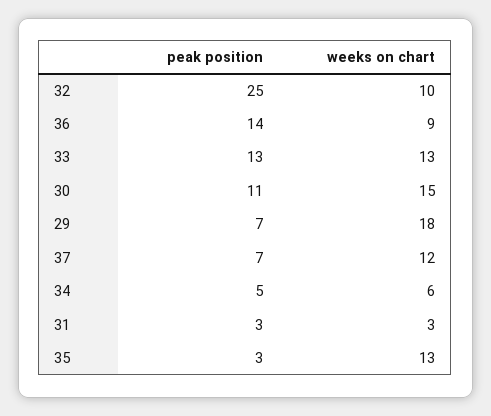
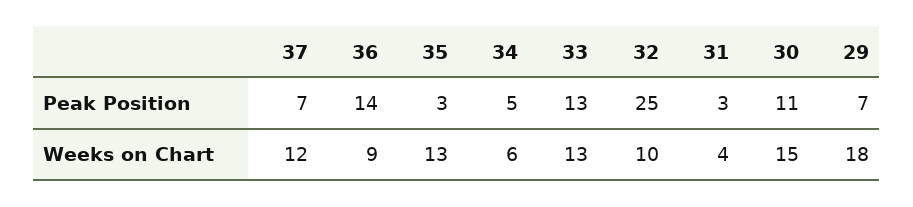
  {
    "peak position": {
      "32": 25,
      "36": 14,
      "33": 13,
      "30": 11,
      "29": 7,
      "37": 7,
      "34": 5,
      "31": 3,
      "35": 3
    },
    "weeks on chart": {
      "32": 10,
      "36": 9,
      "33": 13,
      "30": 15,
      "29": 18,
      "37": 12,
      "34": 6,
-     "31": 3,
+     "31": 4,
      "35": 13
    }
  }

